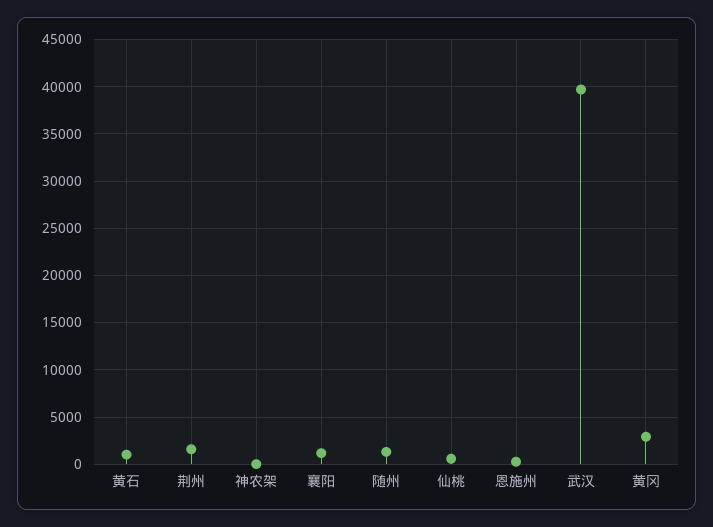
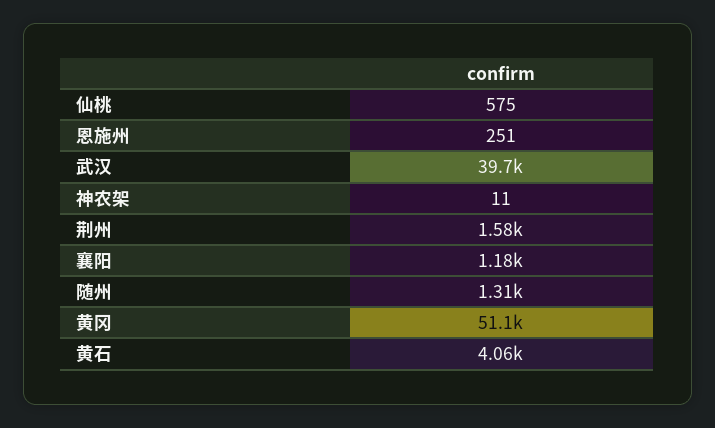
  {
-   "黄石": 1000,
+   "黄石": 4060,
    "荆州": 1580,
    "神农架": 11,
    "襄阳": 1180,
    "随州": 1310,
    "仙桃": 575,
    "恩施州": 251,
    "武汉": 39700,
-   "黄冈": 3000
+   "黄冈": 51100
  }

